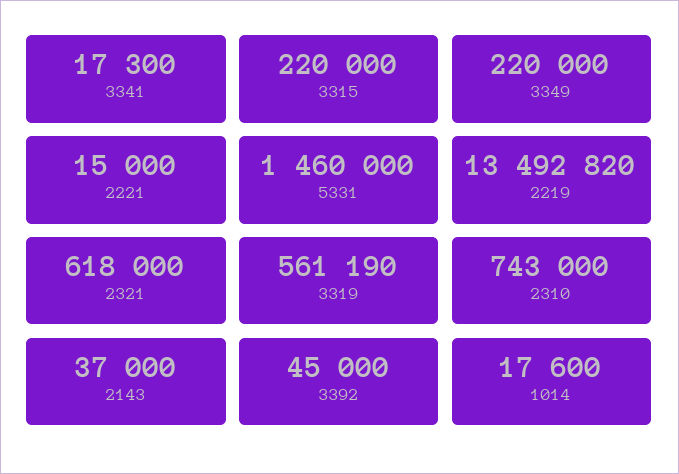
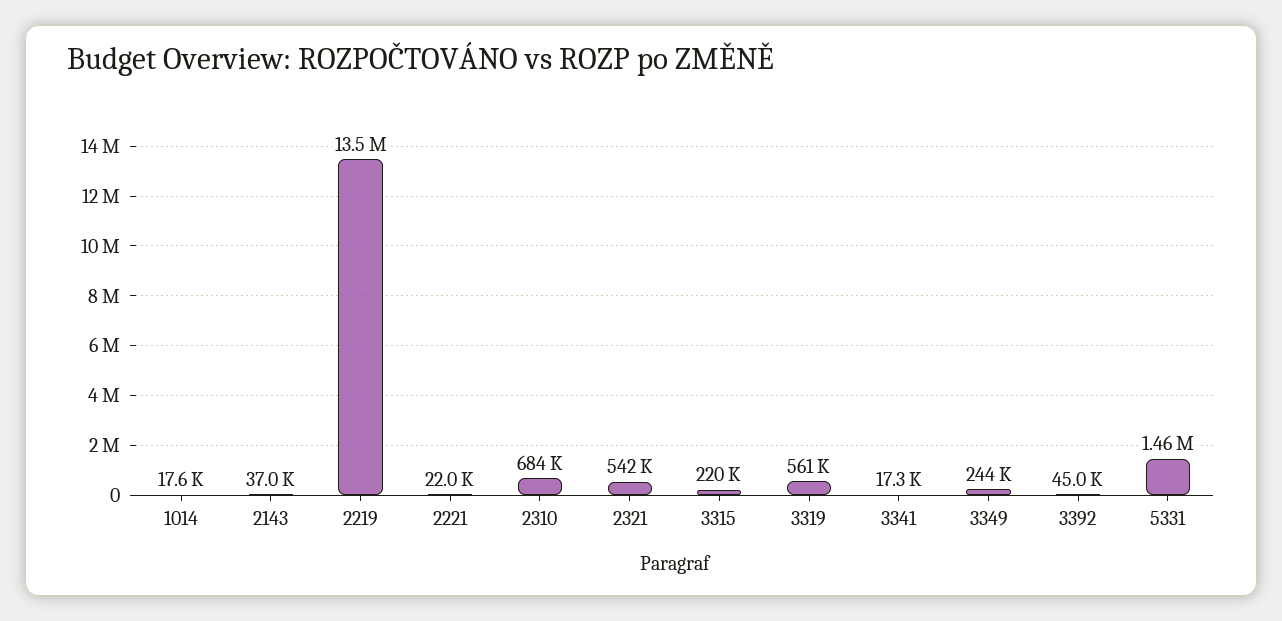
  {
    "3341": 17300,
    "3315": 220000,
-   "3349": 220000,
+   "3349": 244000,
-   "2221": 15000,
+   "2221": 22000,
    "5331": 1460000,
    "2219": 13492820,
-   "2321": 618000,
+   "2321": 542000,
    "3319": 561190,
-   "2310": 743000,
+   "2310": 684000,
    "2143": 37000,
    "3392": 45000,
    "1014": 17600
  }

